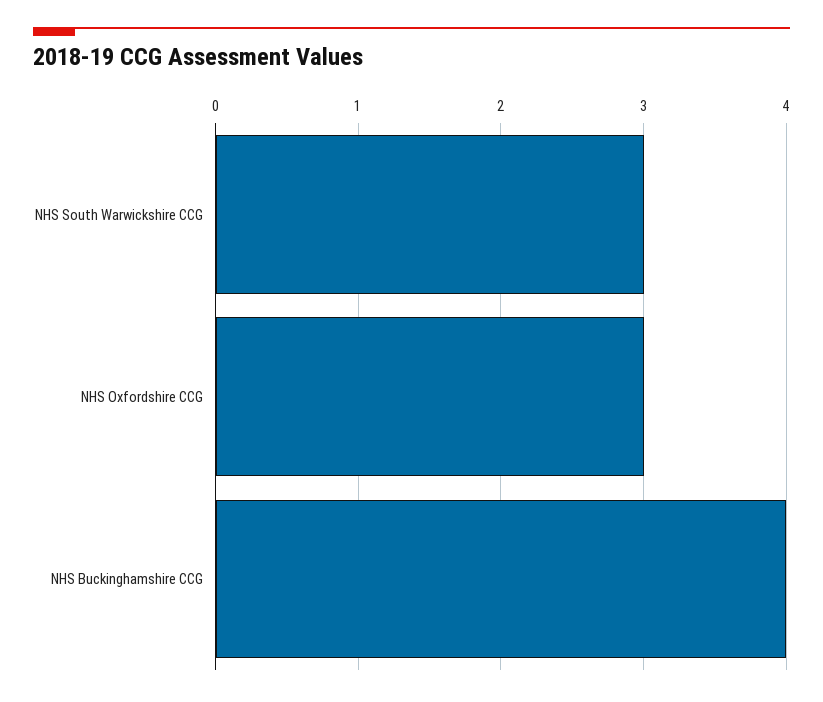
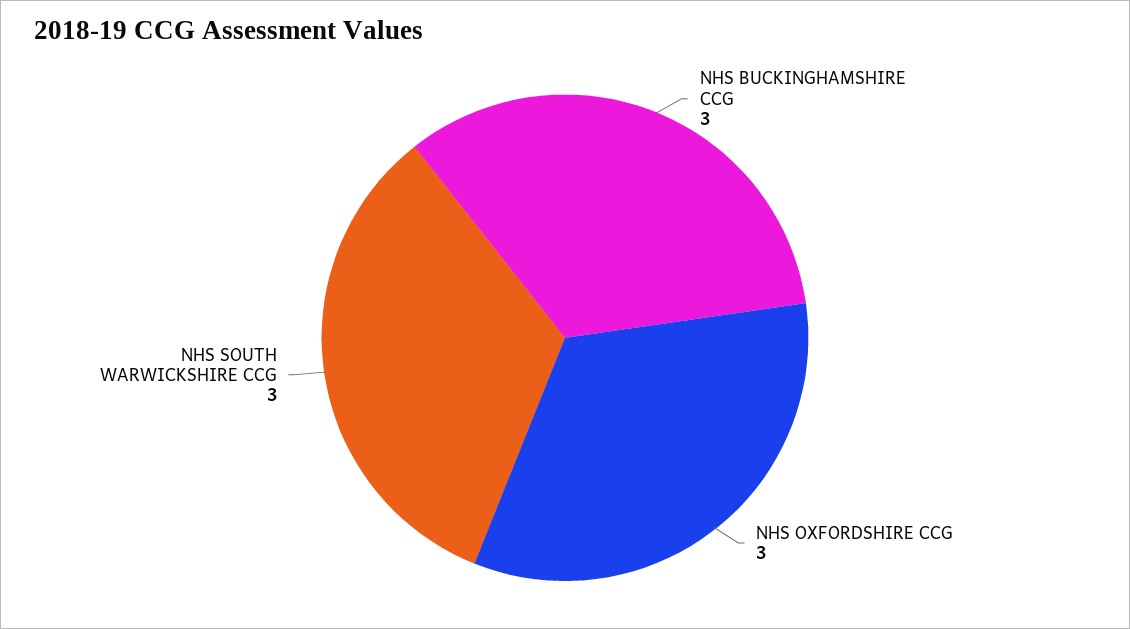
  {
    "NHS South Warwickshire CCG": 3,
    "NHS Oxfordshire CCG": 3,
-   "NHS Buckinghamshire CCG": 4
+   "NHS Buckinghamshire CCG": 3
  }

